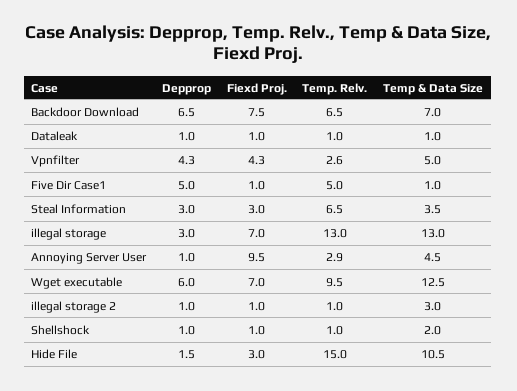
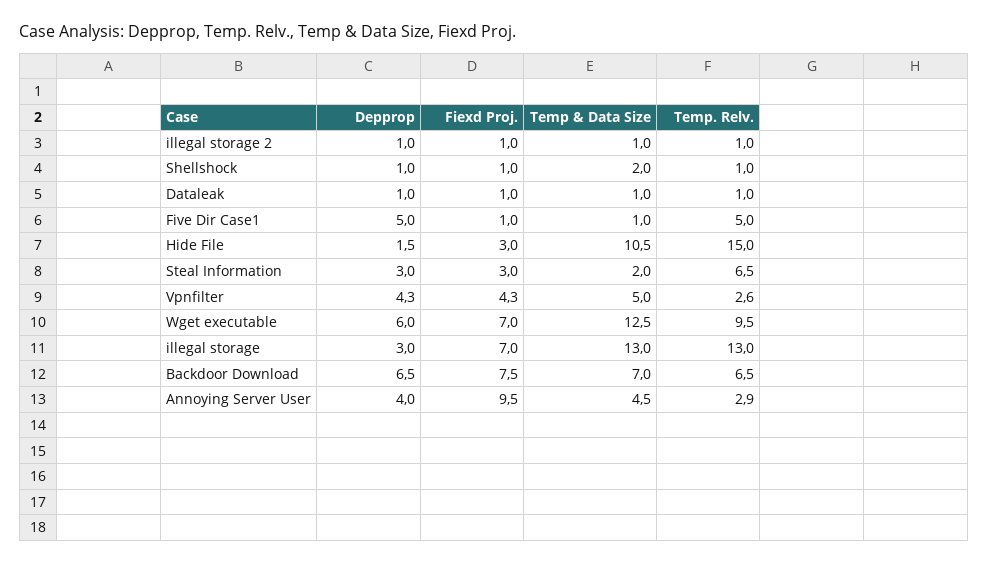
  {
    "Depprop": {
      "Backdoor Download": 6.5,
      "Dataleak": 1,
      "Vpnfilter": 4.3,
      "Five Dir Case1": 5,
      "Steal Information": 3,
      "illegal storage": 3,
-     "Annoying Server User": 1,
+     "Annoying Server User": 4,
      "Wget executable": 6,
      "illegal storage 2": 1,
      "Shellshock": 1,
      "Hide File": 1.5
    },
    "Fiexd Proj.": {
      "Backdoor Download": 7.5,
      "Dataleak": 1,
      "Vpnfilter": 4.3,
      "Five Dir Case1": 1,
      "Steal Information": 3,
      "illegal storage": 7,
      "Annoying Server User": 9.5,
      "Wget executable": 7,
      "illegal storage 2": 1,
      "Shellshock": 1,
      "Hide File": 3
    },
    "Temp. Relv.": {
      "Backdoor Download": 6.5,
      "Dataleak": 1,
      "Vpnfilter": 2.6,
      "Five Dir Case1": 5,
      "Steal Information": 6.5,
      "illegal storage": 13,
      "Annoying Server User": 2.9,
      "Wget executable": 9.5,
      "illegal storage 2": 1,
      "Shellshock": 1,
      "Hide File": 15
    },
    "Temp & Data Size": {
      "Backdoor Download": 7,
      "Dataleak": 1,
      "Vpnfilter": 5,
      "Five Dir Case1": 1,
-     "Steal Information": 3.5,
+     "Steal Information": 2,
      "illegal storage": 13,
      "Annoying Server User": 4.5,
      "Wget executable": 12.5,
-     "illegal storage 2": 3,
+     "illegal storage 2": 1,
      "Shellshock": 2,
      "Hide File": 10.5
    }
  }

